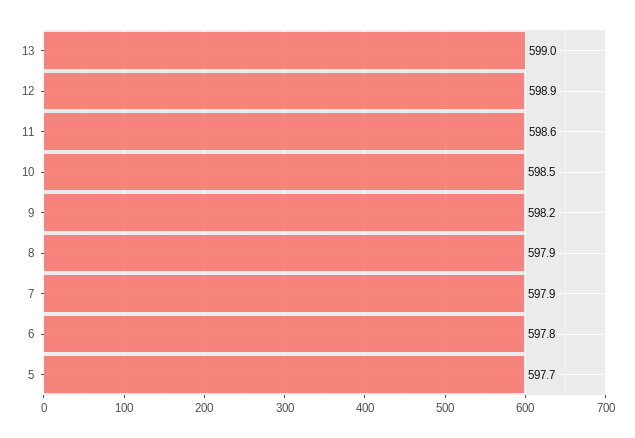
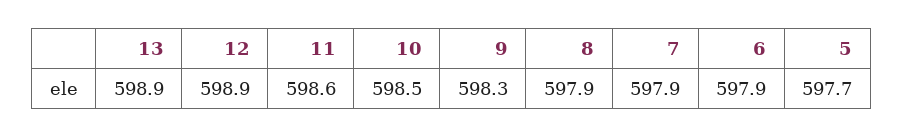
  {
-   "13": 599,
+   "13": 598.9,
    "12": 598.9,
    "11": 598.6,
    "10": 598.5,
-   "9": 598.2,
+   "9": 598.3,
    "8": 597.9,
    "7": 597.9,
-   "6": 597.8,
+   "6": 597.9,
    "5": 597.7
  }

